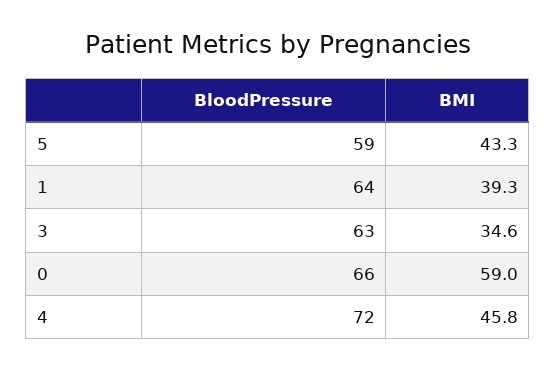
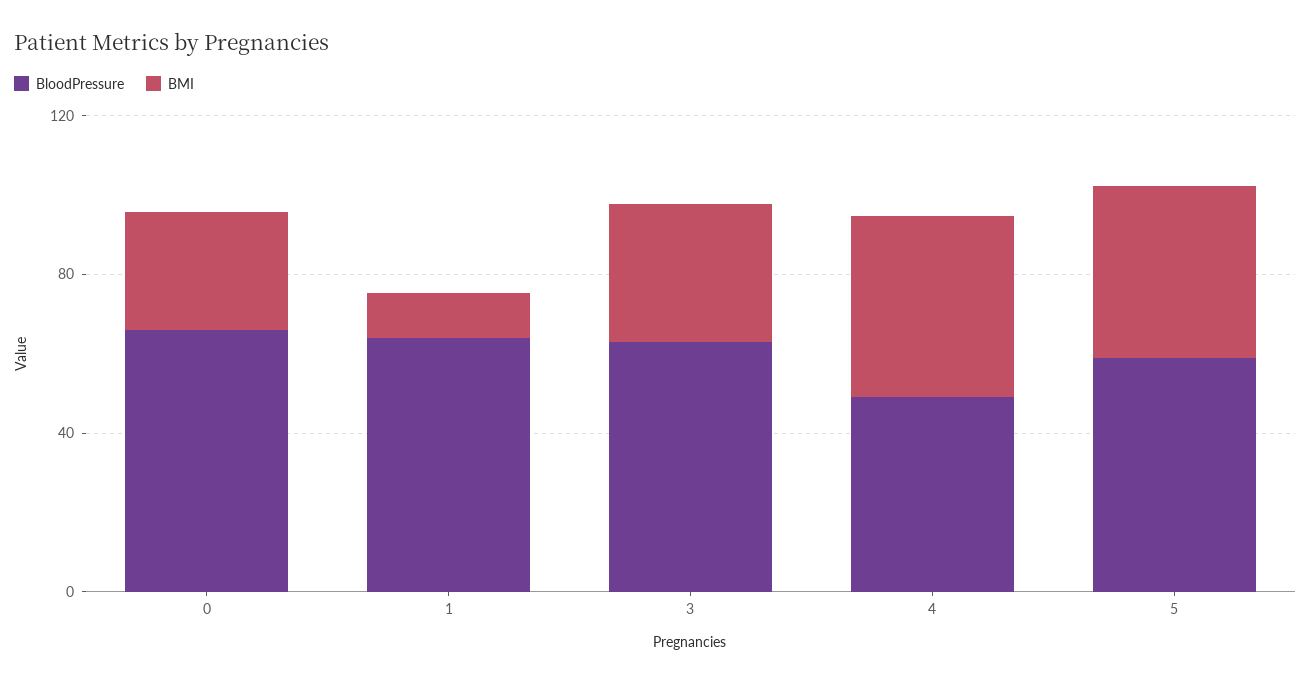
  {
    "BloodPressure": {
      "5": 59,
      "1": 64,
      "3": 63,
      "0": 66,
-     "4": 72
+     "4": 50
    },
    "BMI": {
      "5": 43.3,
-     "1": 39.3,
+     "1": 10,
      "3": 34.6,
-     "0": 59,
+     "0": 30,
      "4": 45.8
    }
  }

